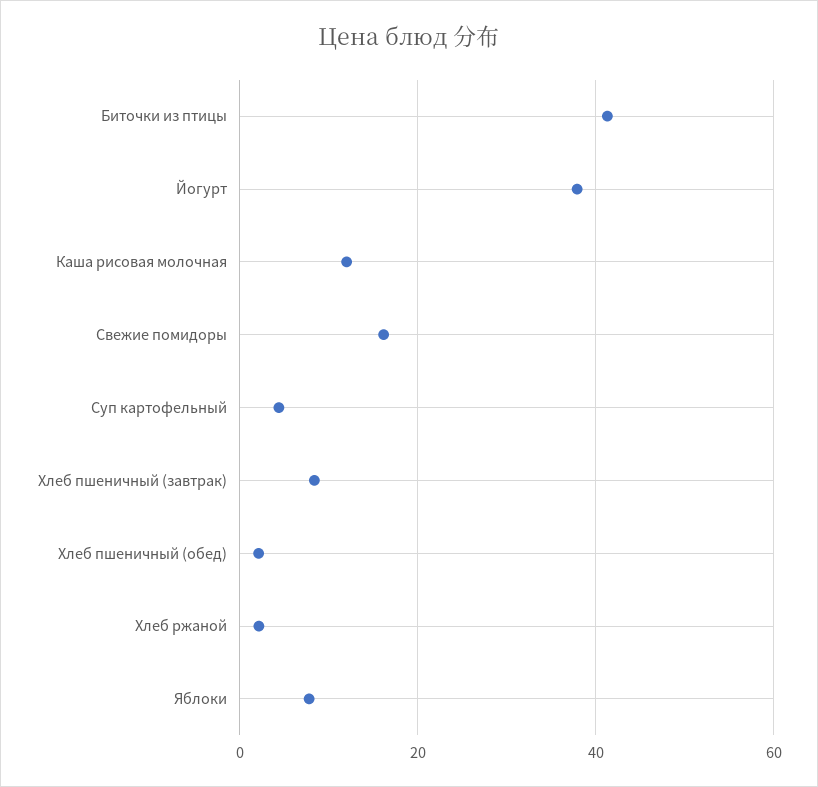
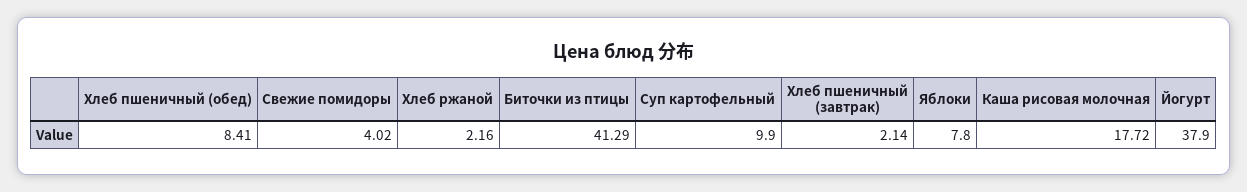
  {
    "Биточки из птицы": 41.29,
    "Йогурт": 37.9,
-   "Каша рисовая молочная": 12,
+   "Каша рисовая молочная": 17.72,
-   "Свежие помидоры": 16,
+   "Свежие помидоры": 4.02,
-   "Суп картофельный": 4,
+   "Суп картофельный": 9.9,
-   "Хлеб пшеничный (завтрак)": 8,
+   "Хлеб пшеничный (завтрак)": 2.14,
-   "Хлеб пшеничный (обед)": 2,
+   "Хлеб пшеничный (обед)": 8.41,
    "Хлеб ржаной": 2.16,
    "Яблоки": 7.8
  }

